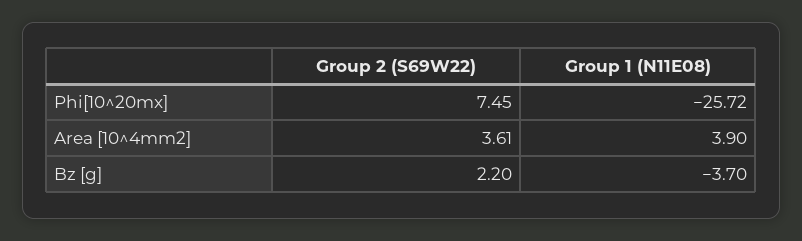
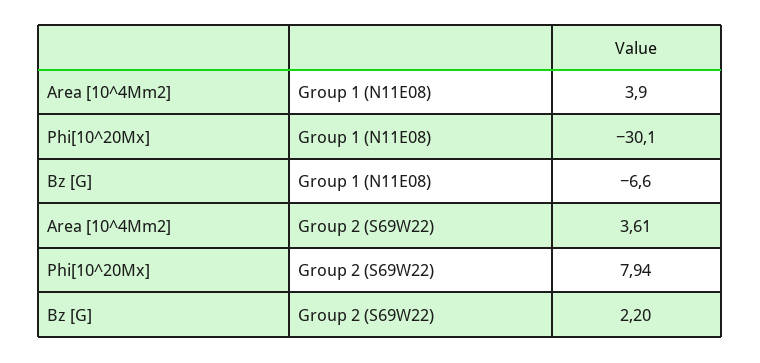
  {
    "Group 2 (S69W22)": {
-     "Phi[10^20mx]": 7.45,
+     "Phi[10^20mx]": 7.94,
      "Area [10^4mm2]": 3.61,
      "Bz [g]": 2.2
    },
    "Group 1 (N11E08)": {
-     "Phi[10^20mx]": -25.72,
+     "Phi[10^20mx]": -30.1,
      "Area [10^4mm2]": 3.9,
-     "Bz [g]": -3.7
+     "Bz [g]": -6.6
    }
  }

